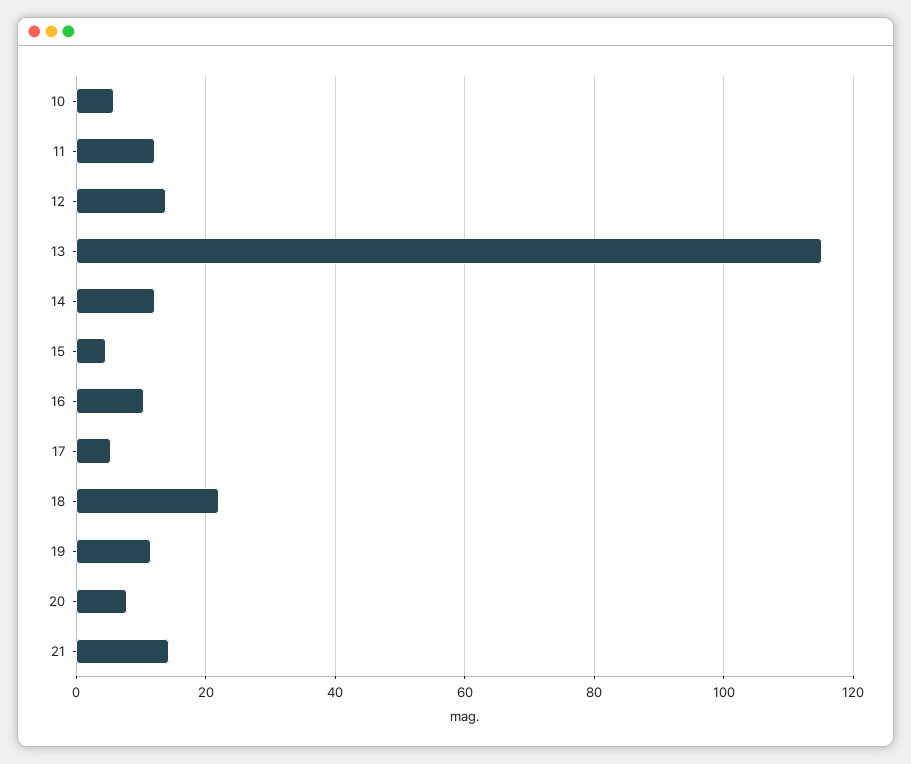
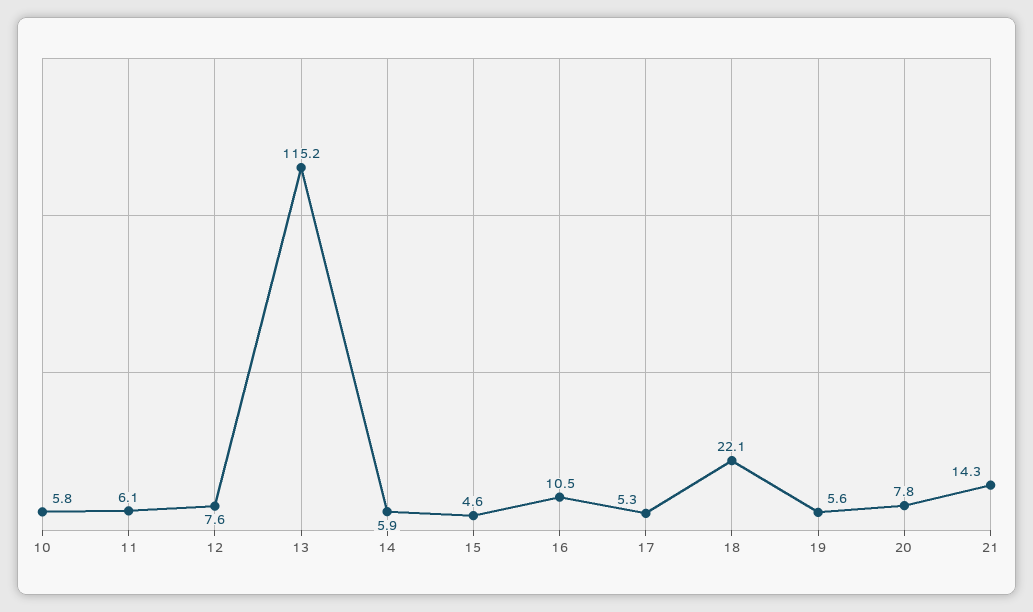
  {
    "10": 5.8,
-   "11": 12,
+   "11": 6.1,
-   "12": 14,
+   "12": 7.6,
    "13": 115.2,
-   "14": 12,
+   "14": 5.9,
    "15": 4.6,
    "16": 10.5,
    "17": 5.3,
    "18": 22.1,
-   "19": 12,
+   "19": 5.6,
    "20": 7.8,
    "21": 14.3
  }

